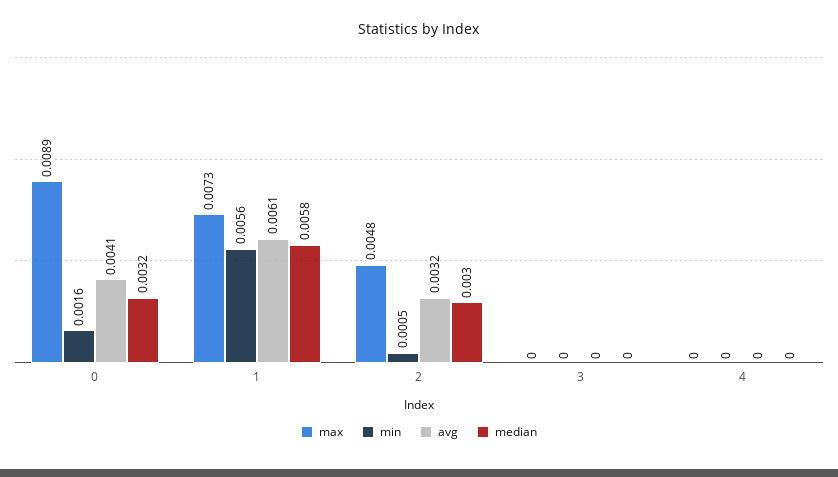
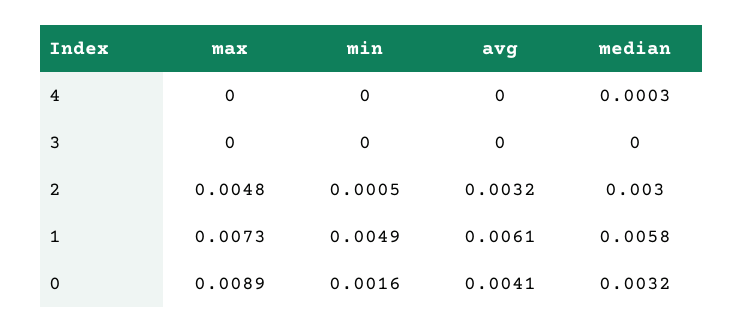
  {
    "max": {
      "0": 0.0089,
      "1": 0.0073,
      "2": 0.0048,
      "3": 0,
      "4": 0
    },
    "min": {
      "0": 0.0016,
-     "1": 0.0056,
+     "1": 0.0049,
      "2": 0.0005,
      "3": 0,
      "4": 0
    },
    "avg": {
      "0": 0.0041,
      "1": 0.0061,
      "2": 0.0032,
      "3": 0,
      "4": 0
    },
    "median": {
      "0": 0.0032,
      "1": 0.0058,
      "2": 0.003,
      "3": 0,
-     "4": 0
+     "4": 0.0003
    }
  }

